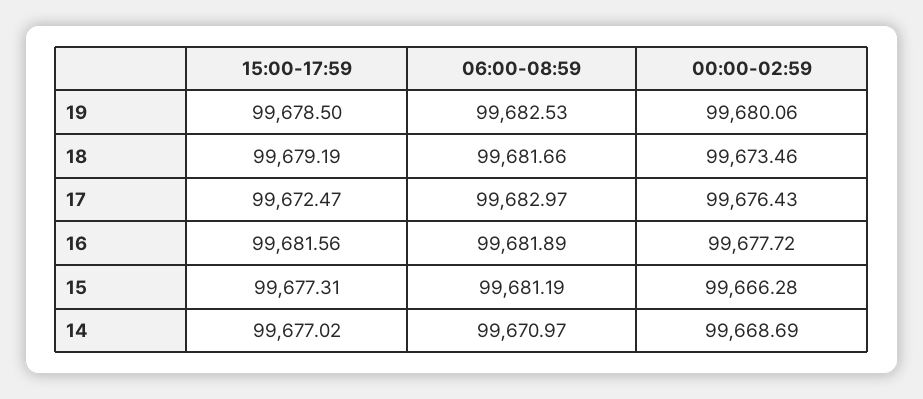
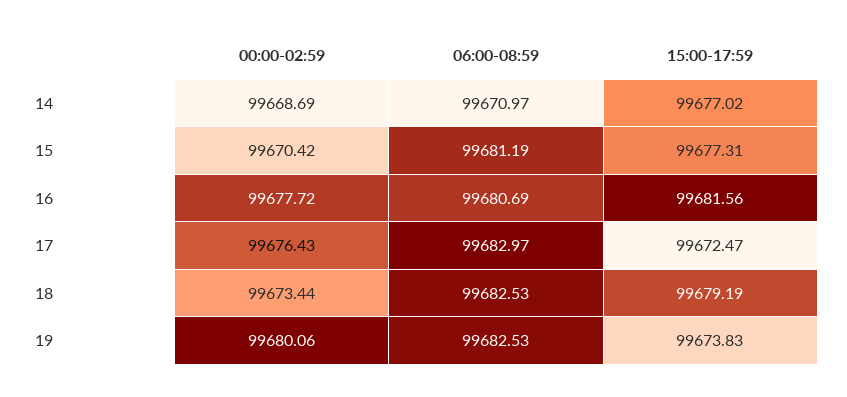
  {
    "15:00-17:59": {
-     "19": 99678.5,
+     "19": 99673.83,
      "18": 99679.19,
      "17": 99672.47,
      "16": 99681.56,
      "15": 99677.31,
      "14": 99677.02
    },
    "06:00-08:59": {
      "19": 99682.53,
-     "18": 99681.66,
+     "18": 99682.53,
      "17": 99682.97,
-     "16": 99681.89,
+     "16": 99680.69,
      "15": 99681.19,
      "14": 99670.97
    },
    "00:00-02:59": {
      "19": 99680.06,
-     "18": 99673.46,
+     "18": 99673.44,
      "17": 99676.43,
      "16": 99677.72,
-     "15": 99666.28,
+     "15": 99670.42,
      "14": 99668.69
    }
  }

